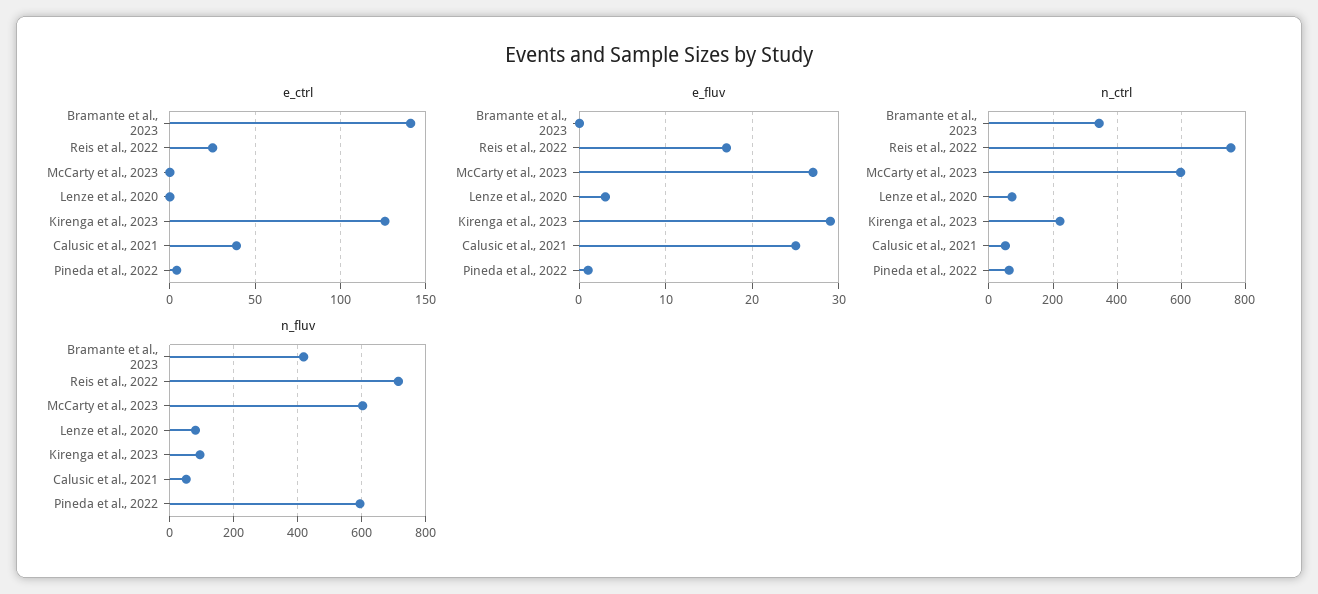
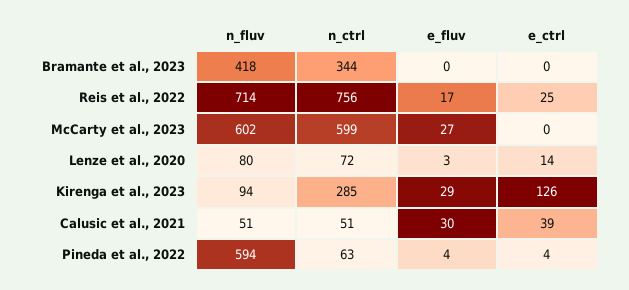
  {
    "e_ctrl": {
-     "Bramante et al., 2023": 140,
+     "Bramante et al., 2023": 0,
      "Reis et al., 2022": 25,
      "McCarty et al., 2023": 0,
-     "Lenze et al., 2020": 0,
+     "Lenze et al., 2020": 14,
      "Kirenga et al., 2023": 126,
      "Calusic et al., 2021": 39,
      "Pineda et al., 2022": 4
    },
    "e_fluv": {
      "Bramante et al., 2023": 0,
      "Reis et al., 2022": 17,
      "McCarty et al., 2023": 27,
      "Lenze et al., 2020": 3,
      "Kirenga et al., 2023": 29,
-     "Calusic et al., 2021": 25,
+     "Calusic et al., 2021": 30,
-     "Pineda et al., 2022": 1
+     "Pineda et al., 2022": 4
    },
    "n_ctrl": {
      "Bramante et al., 2023": 344,
      "Reis et al., 2022": 756,
      "McCarty et al., 2023": 599,
      "Lenze et al., 2020": 72,
-     "Kirenga et al., 2023": 220,
+     "Kirenga et al., 2023": 285,
      "Calusic et al., 2021": 51,
      "Pineda et al., 2022": 63
    },
    "n_fluv": {
      "Bramante et al., 2023": 418,
      "Reis et al., 2022": 714,
      "McCarty et al., 2023": 602,
      "Lenze et al., 2020": 80,
      "Kirenga et al., 2023": 94,
      "Calusic et al., 2021": 51,
      "Pineda et al., 2022": 594
    }
  }

